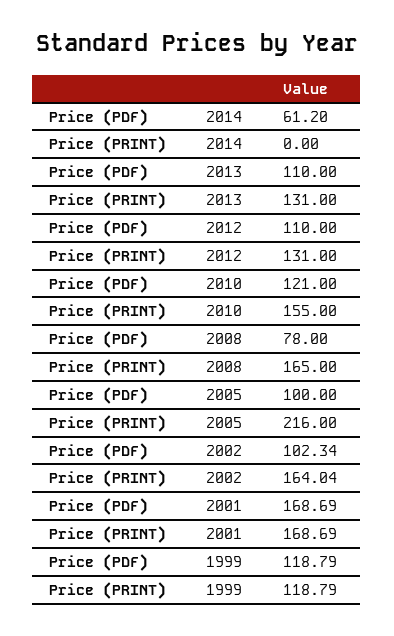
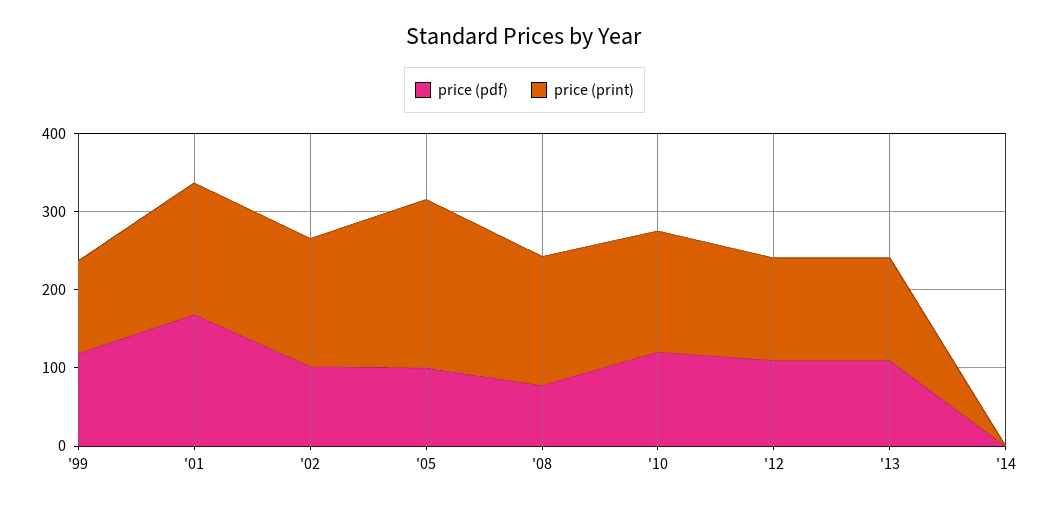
  {
    "Price (PDF)": {
-     "2014": 61.2,
+     "2014": 0,
      "2013": 110,
      "2012": 110,
      "2010": 121,
      "2008": 78,
      "2005": 100,
      "2002": 102.34,
      "2001": 168.69,
      "1999": 118.79
    },
    "Price (PRINT)": {
      "2014": 0,
      "2013": 131,
      "2012": 131,
      "2010": 155,
      "2008": 165,
      "2005": 216,
      "2002": 164.04,
      "2001": 168.69,
      "1999": 118.79
    }
  }

